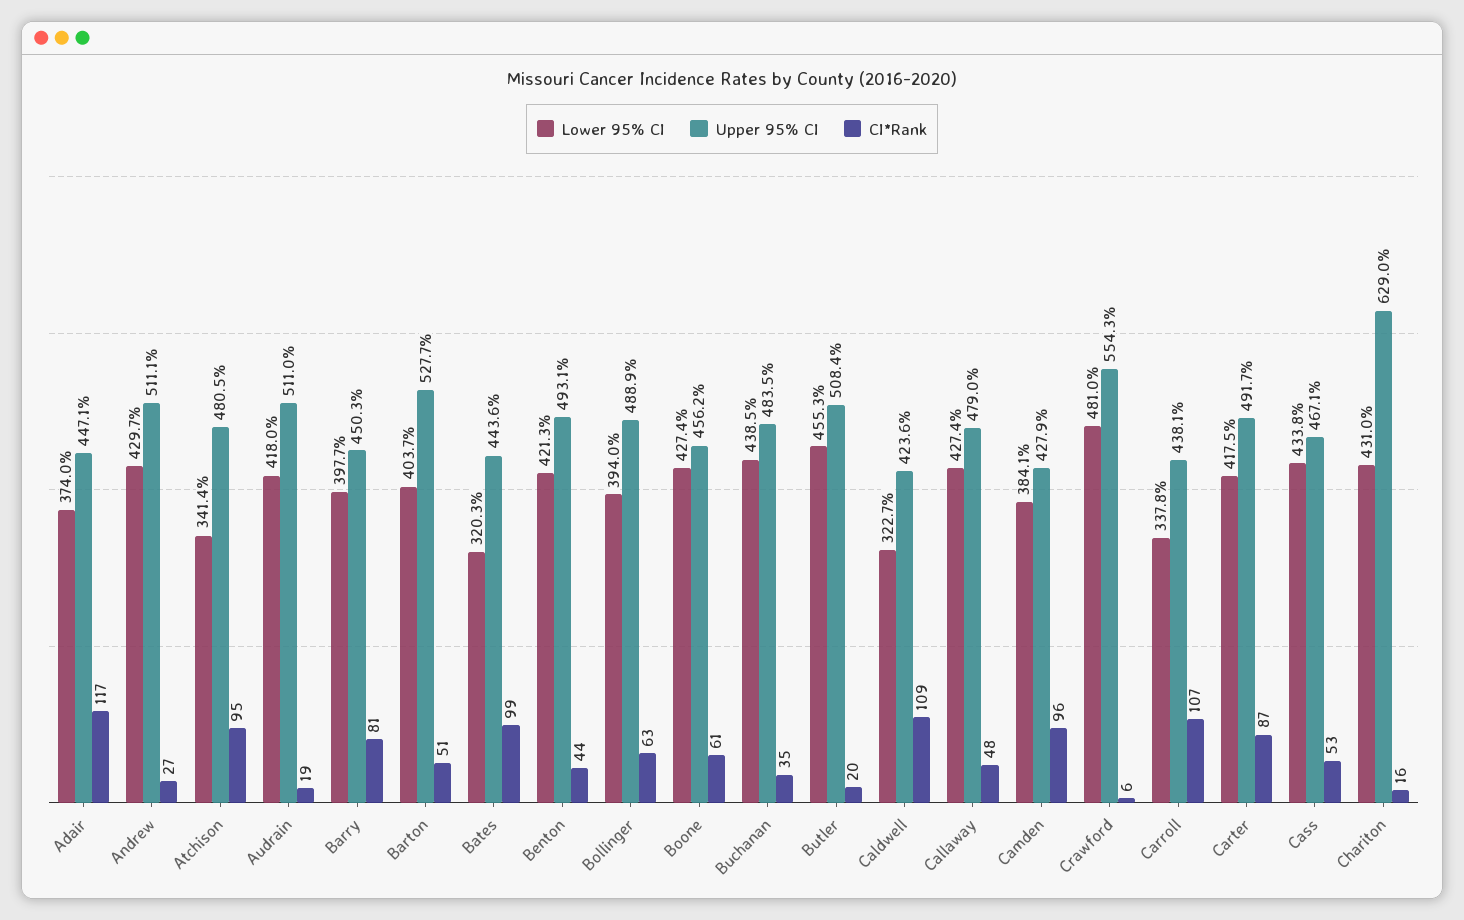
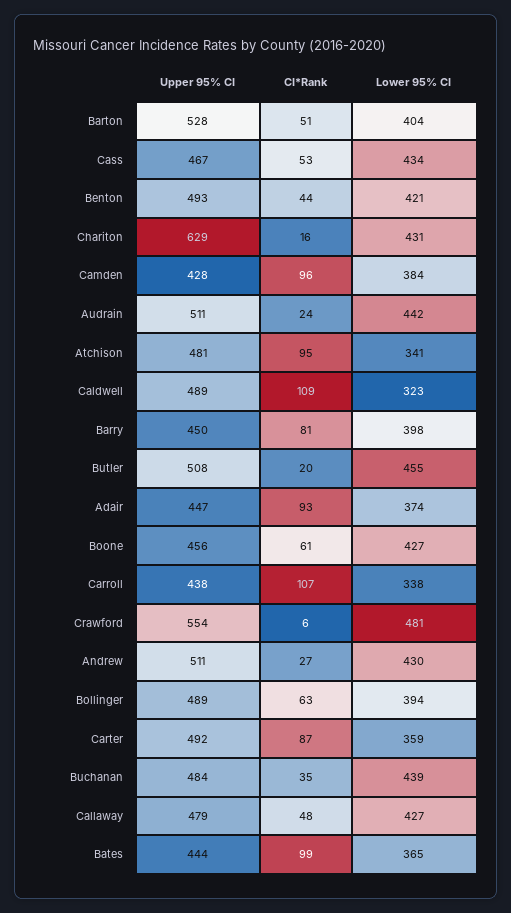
  {
    "Lower 95% CI": {
      "Adair": 374,
      "Andrew": 429.7,
      "Atchison": 341.4,
-     "Audrain": 418,
+     "Audrain": 442,
      "Barry": 397.7,
      "Barton": 403.7,
-     "Bates": 320.3,
+     "Bates": 365,
      "Benton": 421.3,
      "Bollinger": 394,
      "Boone": 427.4,
      "Buchanan": 438.5,
      "Butler": 455.3,
      "Caldwell": 322.7,
      "Callaway": 427.4,
      "Camden": 384.1,
      "Crawford": 481,
      "Carroll": 337.8,
-     "Carter": 417.5,
+     "Carter": 359,
      "Cass": 433.8,
      "Chariton": 431
    },
    "Upper 95% CI": {
      "Adair": 447.1,
      "Andrew": 511.1,
      "Atchison": 480.5,
      "Audrain": 511,
      "Barry": 450.3,
      "Barton": 527.7,
      "Bates": 443.6,
      "Benton": 493.1,
      "Bollinger": 488.9,
      "Boone": 456.2,
      "Buchanan": 483.5,
      "Butler": 508.4,
-     "Caldwell": 423.6,
+     "Caldwell": 489,
      "Callaway": 479,
      "Camden": 427.9,
      "Crawford": 554.3,
      "Carroll": 438.1,
      "Carter": 491.7,
      "Cass": 467.1,
      "Chariton": 629
    },
    "CI*Rank": {
-     "Adair": 117,
+     "Adair": 93,
      "Andrew": 27,
      "Atchison": 95,
-     "Audrain": 19,
+     "Audrain": 24,
      "Barry": 81,
      "Barton": 51,
      "Bates": 99,
      "Benton": 44,
      "Bollinger": 63,
      "Boone": 61,
      "Buchanan": 35,
      "Butler": 20,
      "Caldwell": 109,
      "Callaway": 48,
      "Camden": 96,
      "Crawford": 6,
      "Carroll": 107,
      "Carter": 87,
      "Cass": 53,
      "Chariton": 16
    }
  }

